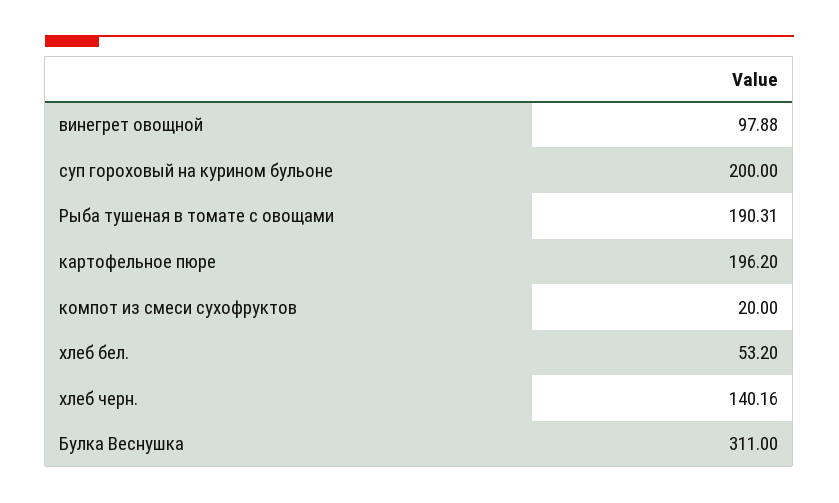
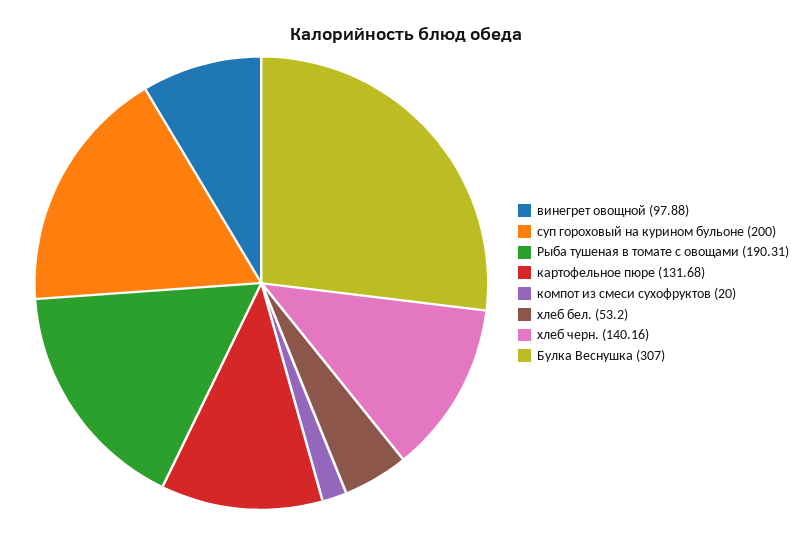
  {
    "винегрет овощной": 97.88,
    "суп гороховый на курином бульоне": 200,
    "Рыба тушеная в томате с овощами": 190.31,
-   "картофельное пюре": 196.2,
+   "картофельное пюре": 131.68,
    "компот из смеси сухофруктов": 20,
    "хлеб бел.": 53.2,
    "хлеб черн.": 140.16,
-   "Булка Веснушка": 311
+   "Булка Веснушка": 307
  }

